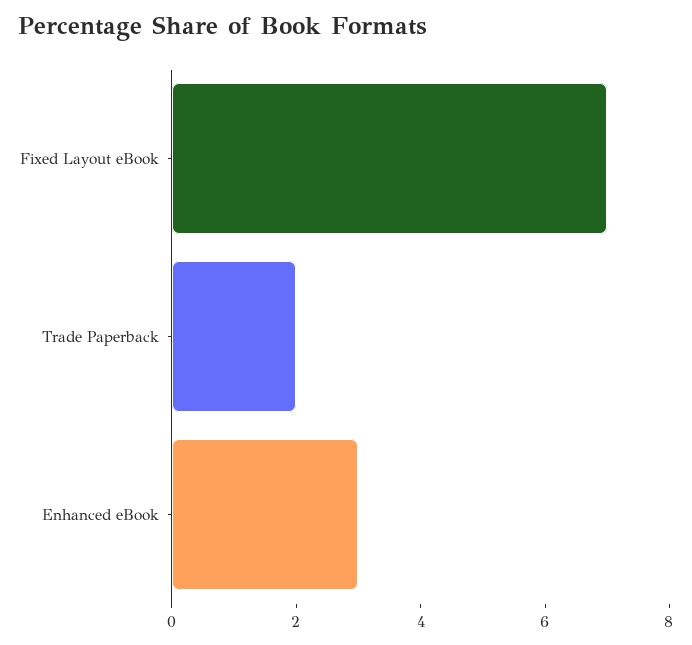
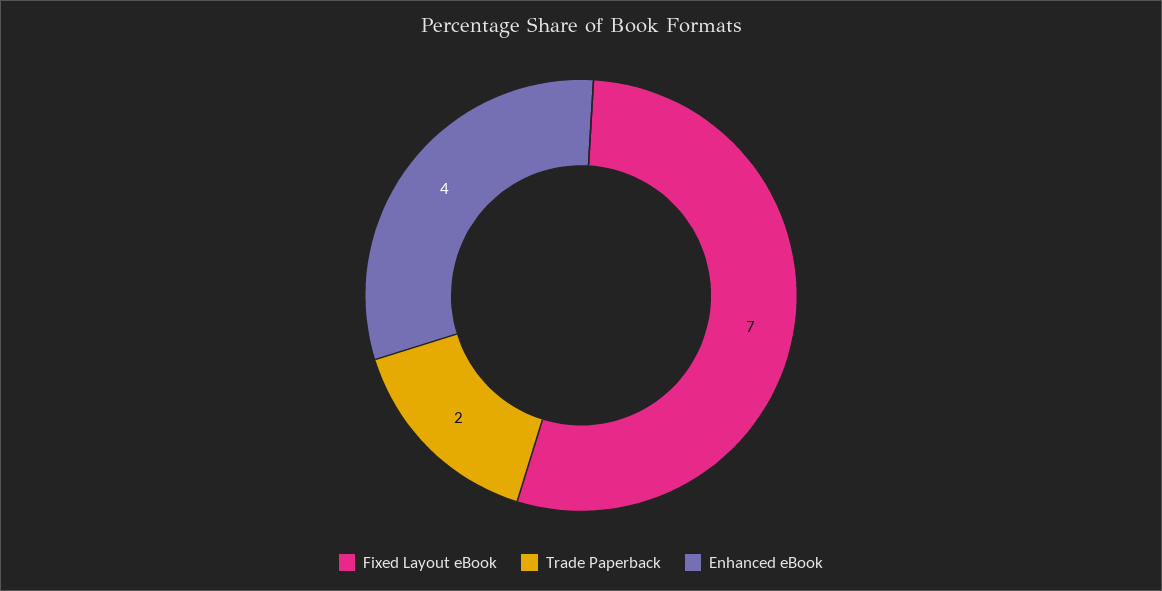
  {
    "Fixed Layout eBook": 7,
    "Trade Paperback": 2,
-   "Enhanced eBook": 3
+   "Enhanced eBook": 4
  }

